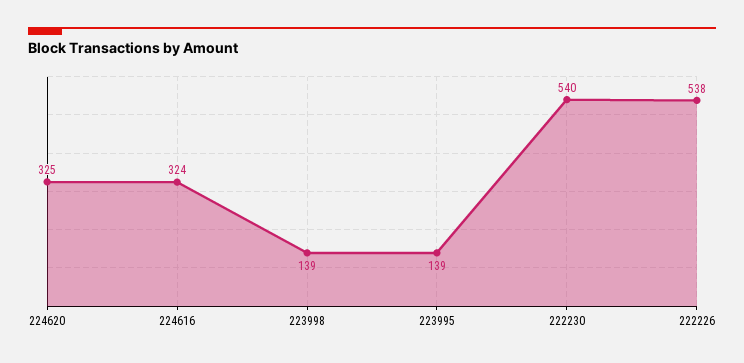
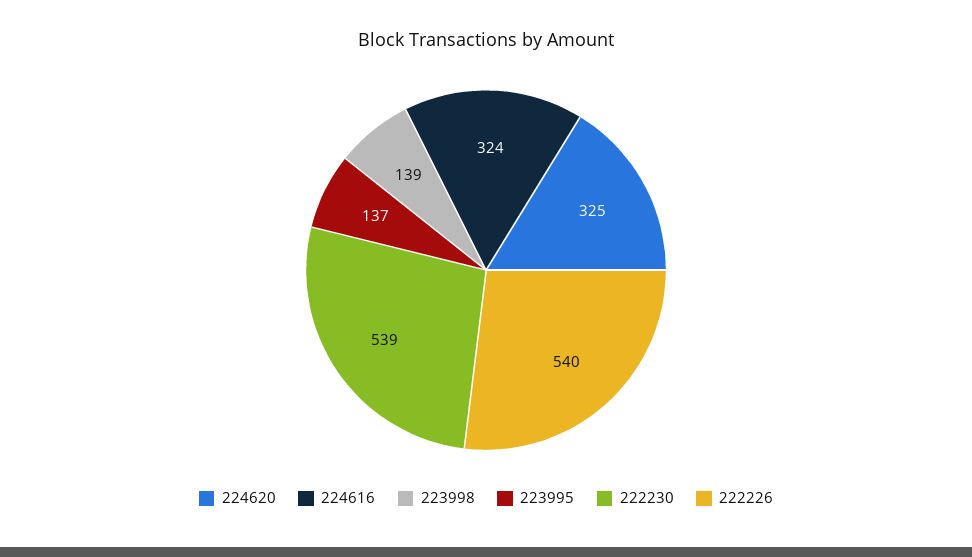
  {
    "224620": 325,
    "224616": 324,
    "223998": 139,
-   "223995": 139,
+   "223995": 137,
-   "222230": 540,
+   "222230": 539,
-   "222226": 538
+   "222226": 540
  }

